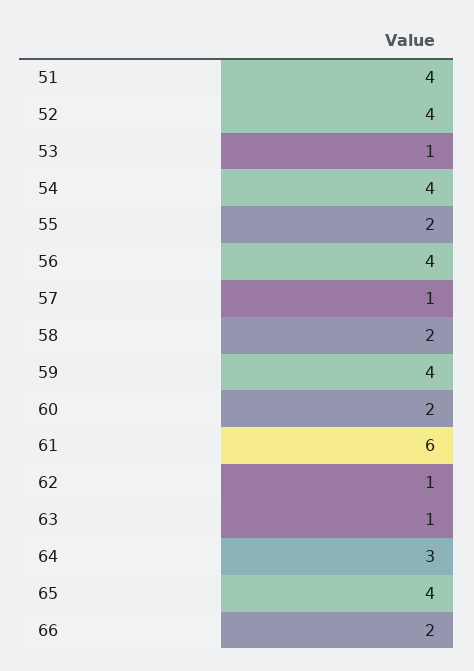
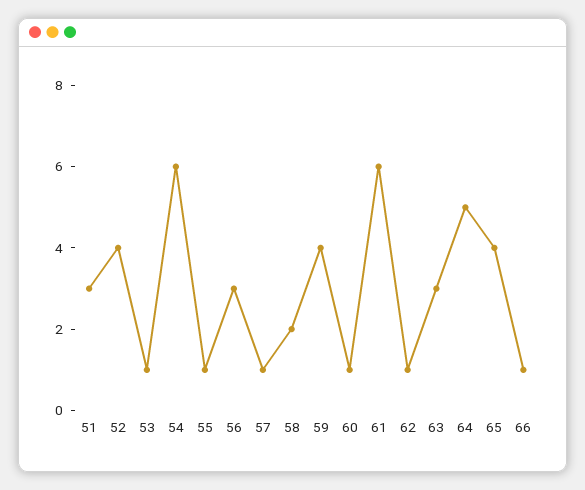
  {
-   "51": 4,
+   "51": 3,
    "52": 4,
    "53": 1,
-   "54": 4,
+   "54": 6,
-   "55": 2,
+   "55": 1,
-   "56": 4,
+   "56": 3,
    "57": 1,
    "58": 2,
    "59": 4,
-   "60": 2,
+   "60": 1,
    "61": 6,
    "62": 1,
-   "63": 1,
+   "63": 3,
-   "64": 3,
+   "64": 5,
    "65": 4,
-   "66": 2
+   "66": 1
  }

